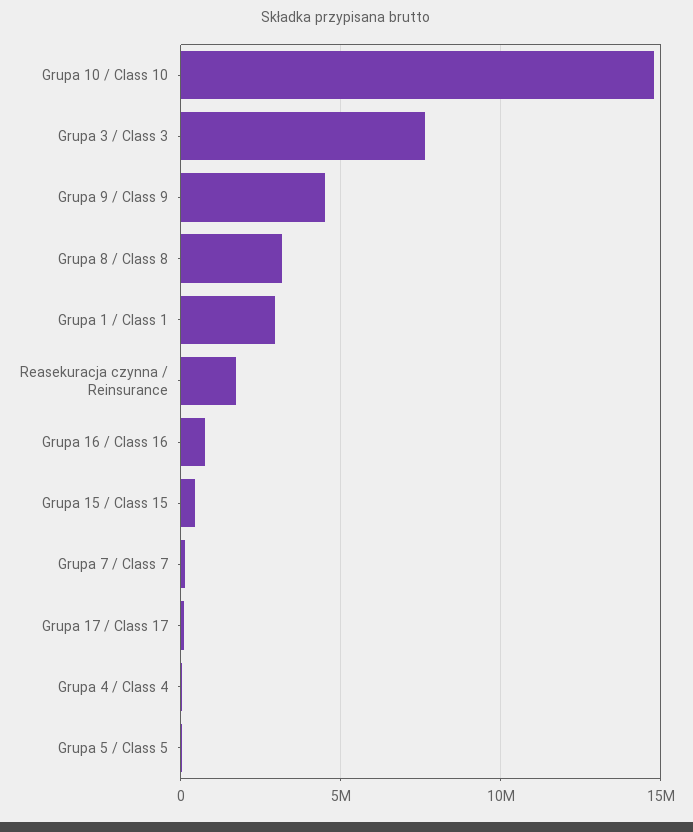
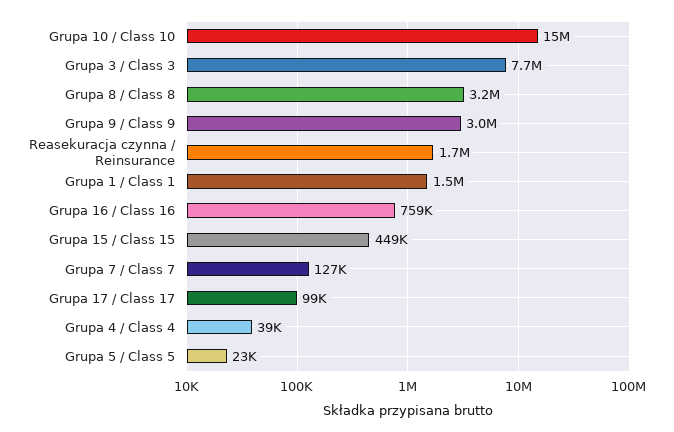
  {
    "Grupa 10 / Class 10": 15000000,
    "Grupa 3 / Class 3": 7700000,
-   "Grupa 9 / Class 9": 4500000,
+   "Grupa 9 / Class 9": 3000000,
    "Grupa 8 / Class 8": 3200000,
-   "Grupa 1 / Class 1": 3000000,
+   "Grupa 1 / Class 1": 1500000,
    "Reasekuracja czynna / Reinsurance": 1700000,
    "Grupa 16 / Class 16": 759000,
    "Grupa 15 / Class 15": 449000,
    "Grupa 7 / Class 7": 127000,
    "Grupa 17 / Class 17": 99000,
    "Grupa 4 / Class 4": 39000,
    "Grupa 5 / Class 5": 23000
  }

